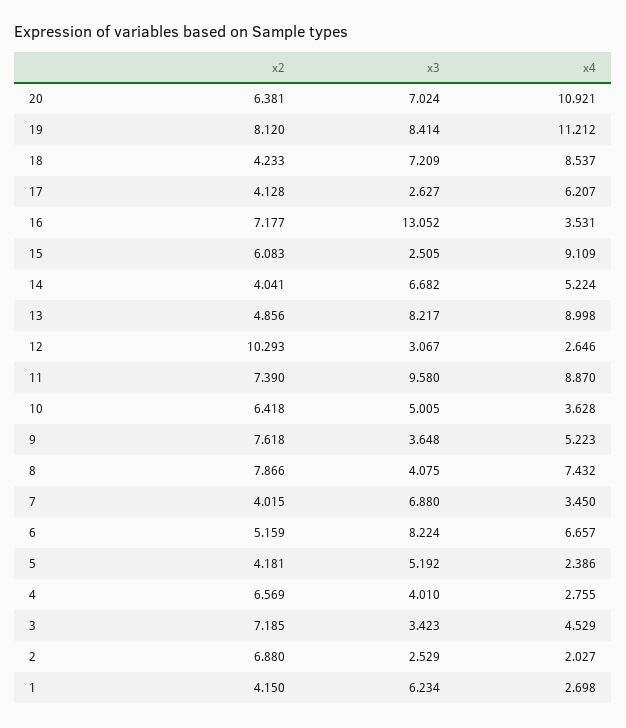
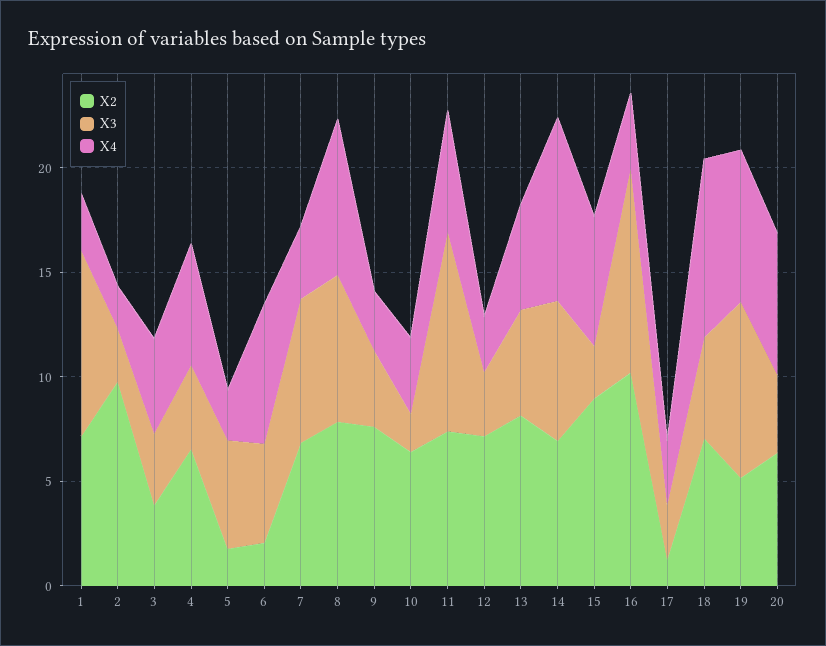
  {
    "x2": {
      "20": 6.381,
-     "19": 8.12,
+     "19": 5,
-     "18": 4.233,
+     "18": 7,
-     "17": 4.128,
+     "17": 1,
-     "16": 7.177,
+     "16": 10,
-     "15": 6.083,
+     "15": 9,
-     "14": 4.041,
+     "14": 7,
-     "13": 4.856,
+     "13": 8,
-     "12": 10.293,
+     "12": 7,
      "11": 7.39,
      "10": 6.418,
      "9": 7.618,
      "8": 7.866,
-     "7": 4.015,
+     "7": 7,
-     "6": 5.159,
+     "6": 2,
-     "5": 4.181,
+     "5": 2,
      "4": 6.569,
-     "3": 7.185,
+     "3": 4,
-     "2": 6.88,
+     "2": 10,
-     "1": 4.15
+     "1": 7
    },
    "x3": {
-     "20": 7.024,
+     "20": 4,
      "19": 8.414,
-     "18": 7.209,
+     "18": 5,
      "17": 2.627,
-     "16": 13.052,
+     "16": 10,
      "15": 2.505,
      "14": 6.682,
-     "13": 8.217,
+     "13": 5,
      "12": 3.067,
      "11": 9.58,
-     "10": 5.005,
+     "10": 2,
      "9": 3.648,
-     "8": 4.075,
+     "8": 7,
      "7": 6.88,
-     "6": 8.224,
+     "6": 5,
      "5": 5.192,
      "4": 4.01,
      "3": 3.423,
      "2": 2.529,
-     "1": 6.234
+     "1": 9
    },
    "x4": {
-     "20": 10.921,
+     "20": 7,
-     "19": 11.212,
+     "19": 7,
      "18": 8.537,
-     "17": 6.207,
+     "17": 3,
      "16": 3.531,
-     "15": 9.109,
+     "15": 6,
-     "14": 5.224,
+     "14": 9,
-     "13": 8.998,
+     "13": 5,
      "12": 2.646,
-     "11": 8.87,
+     "11": 6,
      "10": 3.628,
-     "9": 5.223,
+     "9": 3,
      "8": 7.432,
      "7": 3.45,
      "6": 6.657,
      "5": 2.386,
-     "4": 2.755,
+     "4": 6,
      "3": 4.529,
      "2": 2.027,
      "1": 2.698
    }
  }

